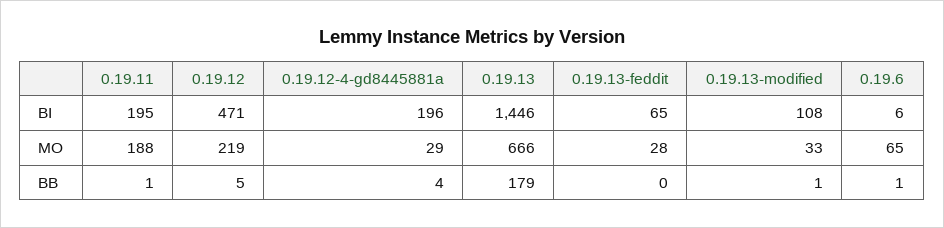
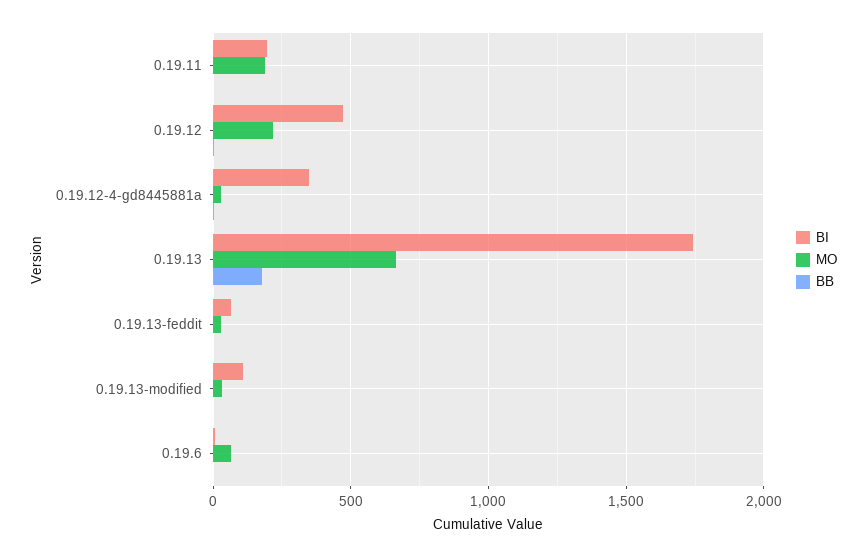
  {
    "BI": {
      "0.19.11": 195,
      "0.19.12": 471,
-     "0.19.12-4-gd8445881a": 196,
+     "0.19.12-4-gd8445881a": 350,
-     "0.19.13": 1446,
+     "0.19.13": 1750,
      "0.19.13-feddit": 65,
      "0.19.13-modified": 108,
      "0.19.6": 6
    },
    "MO": {
      "0.19.11": 188,
      "0.19.12": 219,
      "0.19.12-4-gd8445881a": 29,
      "0.19.13": 666,
      "0.19.13-feddit": 28,
      "0.19.13-modified": 33,
      "0.19.6": 65
    },
    "BB": {
      "0.19.11": 1,
      "0.19.12": 5,
      "0.19.12-4-gd8445881a": 4,
      "0.19.13": 179,
      "0.19.13-feddit": 0,
      "0.19.13-modified": 1,
      "0.19.6": 1
    }
  }

